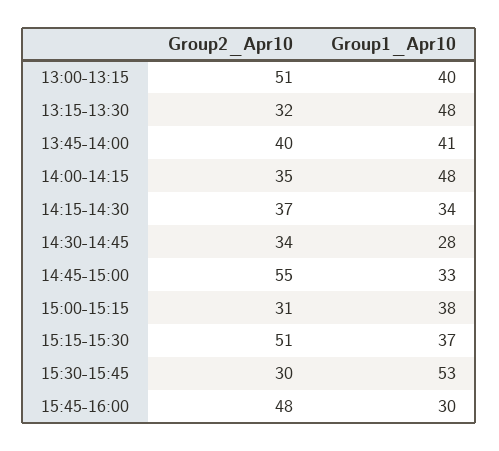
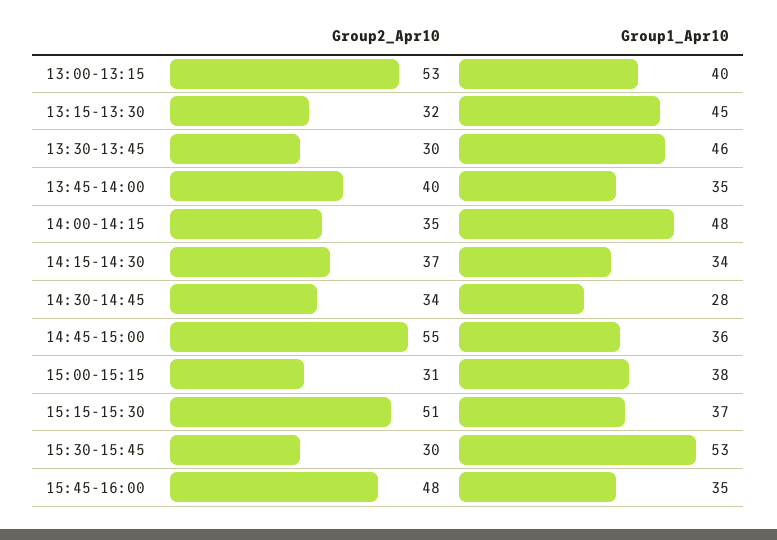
  {
    "Group2_Apr10": {
-     "13:00-13:15": 51,
+     "13:00-13:15": 53,
      "13:15-13:30": 32,
      "13:45-14:00": 40,
      "14:00-14:15": 35,
      "14:15-14:30": 37,
      "14:30-14:45": 34,
      "14:45-15:00": 55,
      "15:00-15:15": 31,
      "15:15-15:30": 51,
      "15:30-15:45": 30,
-     "15:45-16:00": 48
+     "15:45-16:00": 48,
+     "13:30-13:45": 30
    },
    "Group1_Apr10": {
      "13:00-13:15": 40,
-     "13:15-13:30": 48,
+     "13:15-13:30": 45,
-     "13:45-14:00": 41,
+     "13:45-14:00": 35,
      "14:00-14:15": 48,
      "14:15-14:30": 34,
      "14:30-14:45": 28,
-     "14:45-15:00": 33,
+     "14:45-15:00": 36,
      "15:00-15:15": 38,
      "15:15-15:30": 37,
      "15:30-15:45": 53,
-     "15:45-16:00": 30
+     "15:45-16:00": 35,
+     "13:30-13:45": 46
    }
  }

